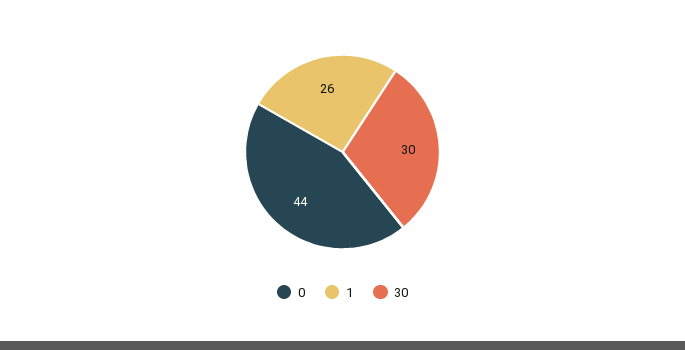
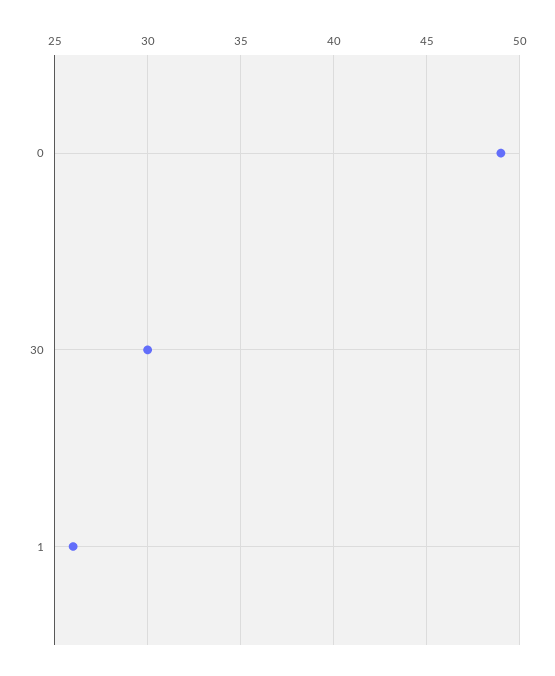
  {
-   "0": 44,
+   "0": 49,
    "1": 26,
    "30": 30
  }

